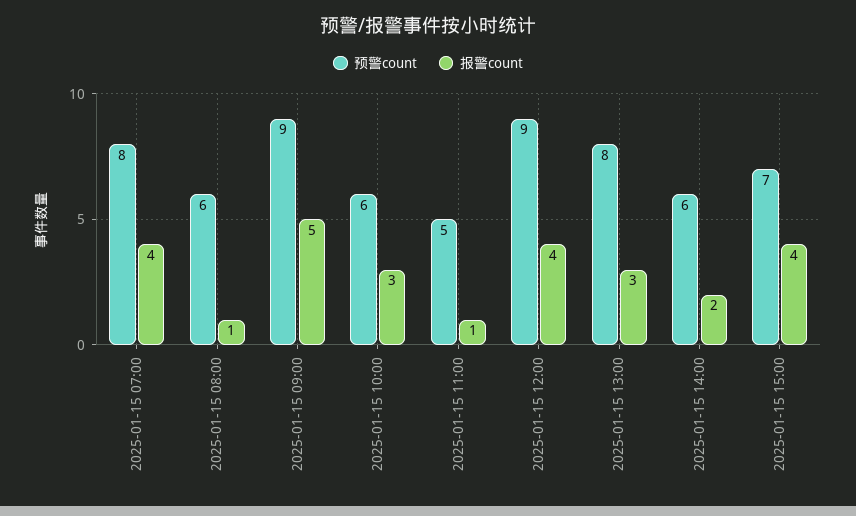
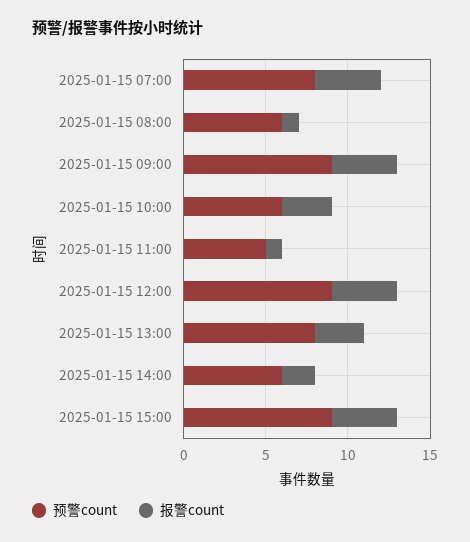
  {
    "预警count": {
      "2025-01-15 07:00": 8,
      "2025-01-15 08:00": 6,
      "2025-01-15 09:00": 9,
      "2025-01-15 10:00": 6,
      "2025-01-15 11:00": 5,
      "2025-01-15 12:00": 9,
      "2025-01-15 13:00": 8,
      "2025-01-15 14:00": 6,
-     "2025-01-15 15:00": 7
+     "2025-01-15 15:00": 9
    },
    "报警count": {
      "2025-01-15 07:00": 4,
      "2025-01-15 08:00": 1,
-     "2025-01-15 09:00": 5,
+     "2025-01-15 09:00": 4,
      "2025-01-15 10:00": 3,
      "2025-01-15 11:00": 1,
      "2025-01-15 12:00": 4,
      "2025-01-15 13:00": 3,
      "2025-01-15 14:00": 2,
      "2025-01-15 15:00": 4
    }
  }

